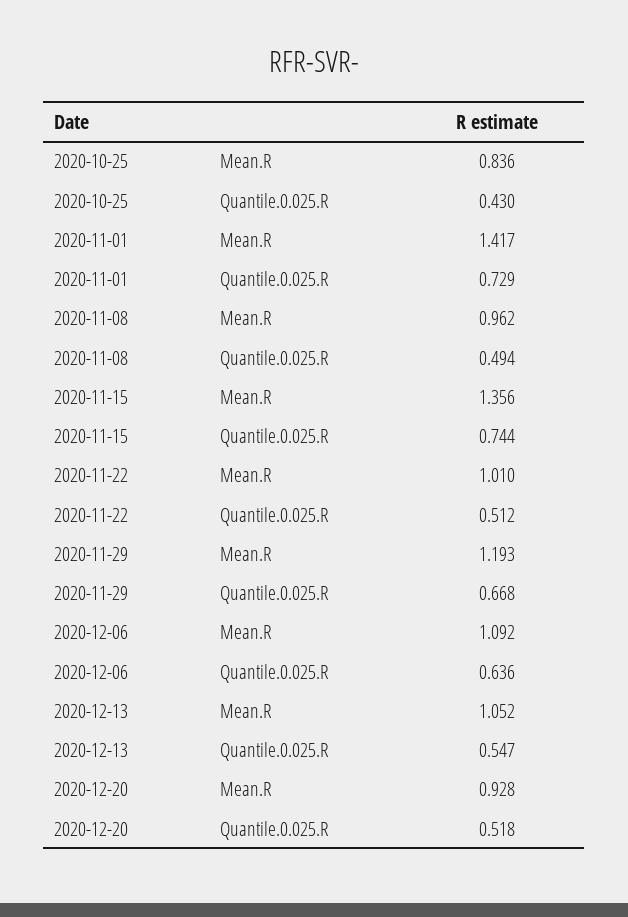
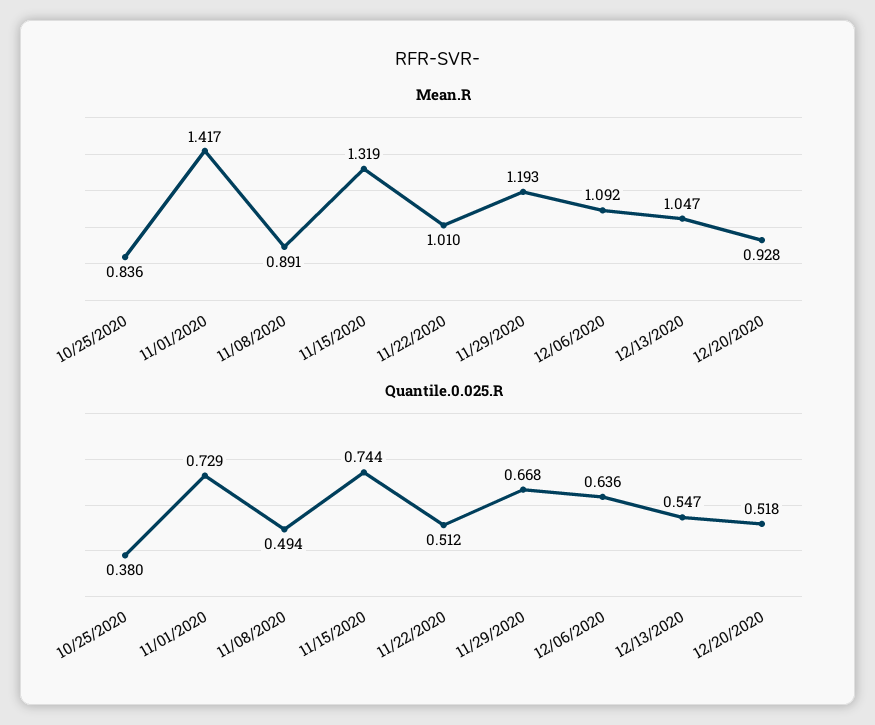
  {
    "Mean.R": {
      "2020-10-25": 0.836,
      "2020-11-01": 1.417,
-     "2020-11-08": 0.962,
+     "2020-11-08": 0.891,
-     "2020-11-15": 1.356,
+     "2020-11-15": 1.319,
      "2020-11-22": 1.01,
      "2020-11-29": 1.193,
      "2020-12-06": 1.092,
-     "2020-12-13": 1.052,
+     "2020-12-13": 1.047,
      "2020-12-20": 0.928
    },
    "Quantile.0.025.R": {
-     "2020-10-25": 0.43,
+     "2020-10-25": 0.38,
      "2020-11-01": 0.729,
      "2020-11-08": 0.494,
      "2020-11-15": 0.744,
      "2020-11-22": 0.512,
      "2020-11-29": 0.668,
      "2020-12-06": 0.636,
      "2020-12-13": 0.547,
      "2020-12-20": 0.518
    }
  }

